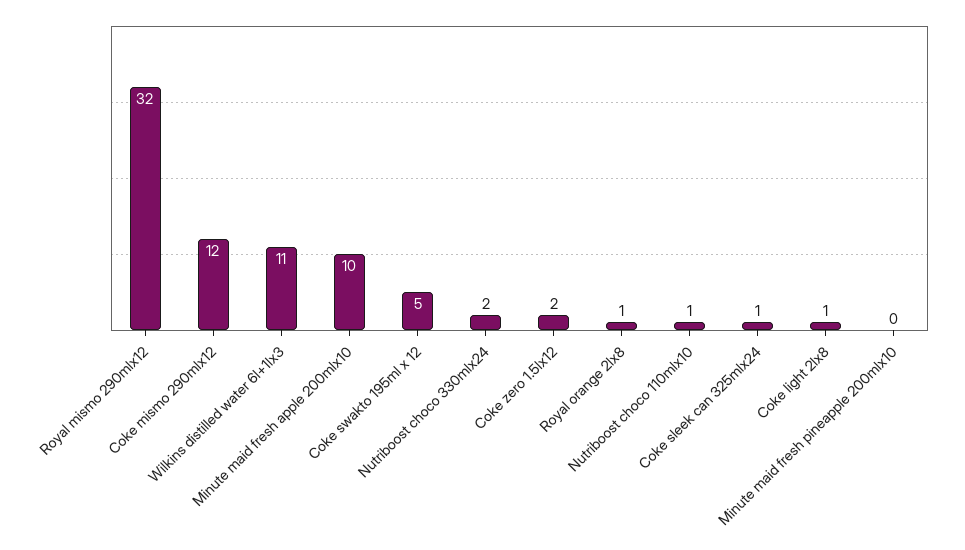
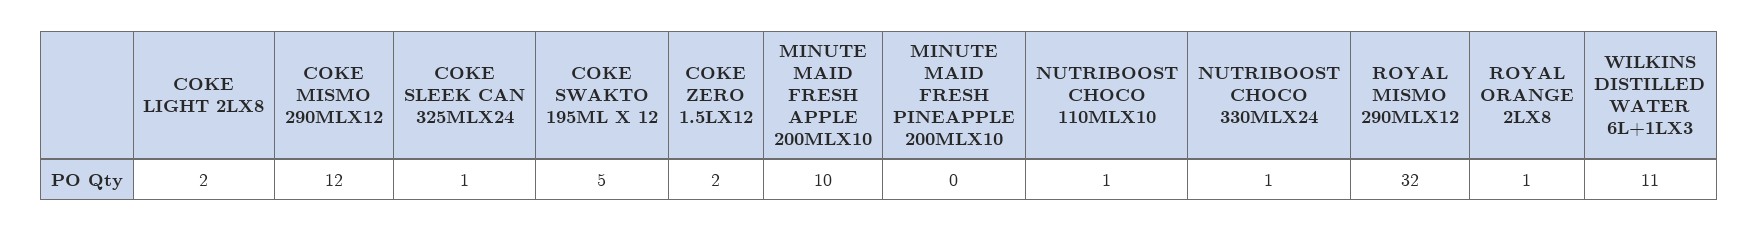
  {
    "Royal mismo 290mlx12": 32,
    "Coke mismo 290mlx12": 12,
    "Wilkins distilled water 6l+1lx3": 11,
    "Minute maid fresh apple 200mlx10": 10,
    "Coke swakto 195ml x 12": 5,
-   "Nutriboost choco 330mlx24": 2,
+   "Nutriboost choco 330mlx24": 1,
    "Coke zero 1.5lx12": 2,
    "Royal orange 2lx8": 1,
    "Nutriboost choco 110mlx10": 1,
    "Coke sleek can 325mlx24": 1,
-   "Coke light 2lx8": 1,
+   "Coke light 2lx8": 2,
    "Minute maid fresh pineapple 200mlx10": 0
  }

